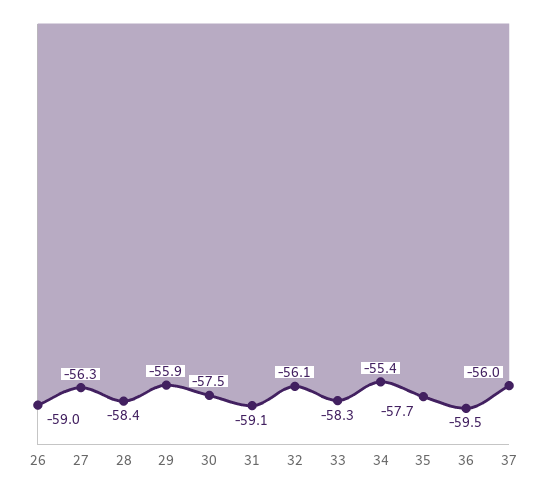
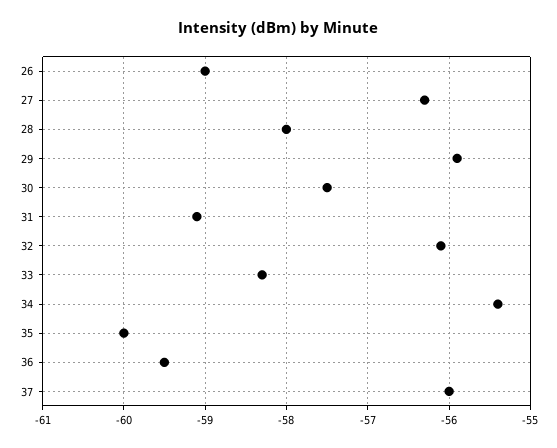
  {
    "26": -59,
    "27": -56.3,
-   "28": -58.4,
+   "28": -58,
    "29": -55.9,
    "30": -57.5,
    "31": -59.1,
    "32": -56.1,
    "33": -58.3,
    "34": -55.4,
-   "35": -57.7,
+   "35": -60,
    "36": -59.5,
    "37": -56
  }

